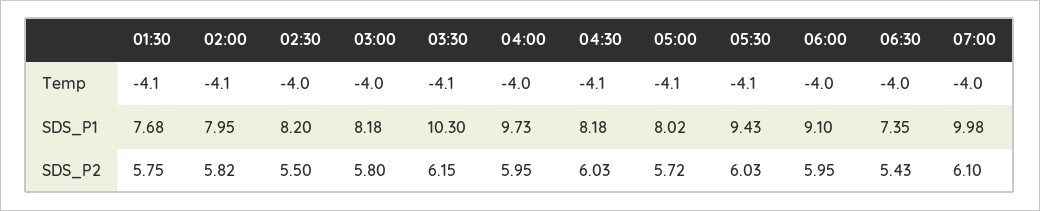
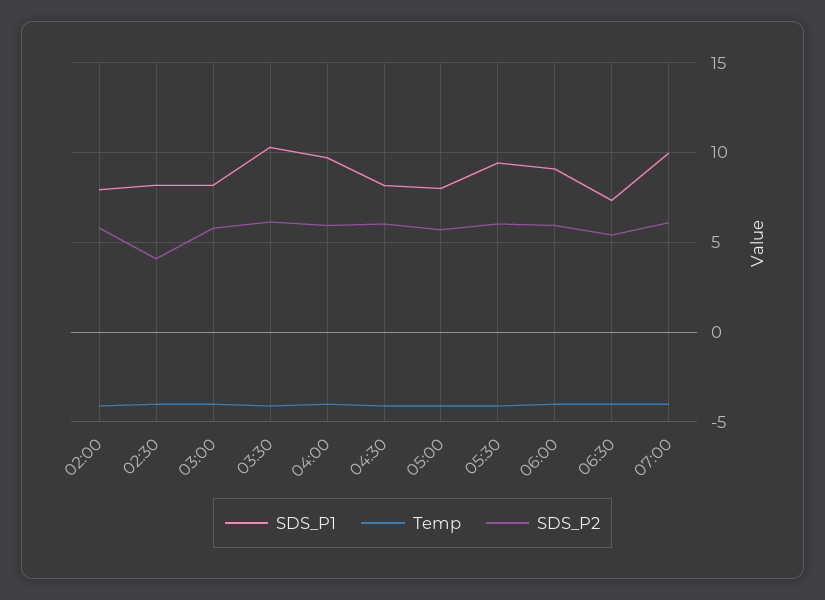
  {
    "Temp": {
-     "01:30": -4.1,
      "02:00": -4.1,
      "02:30": -4,
      "03:00": -4,
      "03:30": -4.1,
      "04:00": -4,
      "04:30": -4.1,
      "05:00": -4.1,
      "05:30": -4.1,
      "06:00": -4,
      "06:30": -4,
      "07:00": -4
    },
    "SDS_P1": {
-     "01:30": 7.68,
      "02:00": 7.95,
      "02:30": 8.2,
      "03:00": 8.18,
      "03:30": 10.3,
      "04:00": 9.73,
      "04:30": 8.18,
      "05:00": 8.02,
      "05:30": 9.43,
      "06:00": 9.1,
      "06:30": 7.35,
      "07:00": 9.98
    },
    "SDS_P2": {
-     "01:30": 5.75,
      "02:00": 5.82,
-     "02:30": 5.5,
+     "02:30": 4,
      "03:00": 5.8,
      "03:30": 6.15,
      "04:00": 5.95,
      "04:30": 6.03,
      "05:00": 5.72,
      "05:30": 6.03,
      "06:00": 5.95,
      "06:30": 5.43,
      "07:00": 6.1
    }
  }

